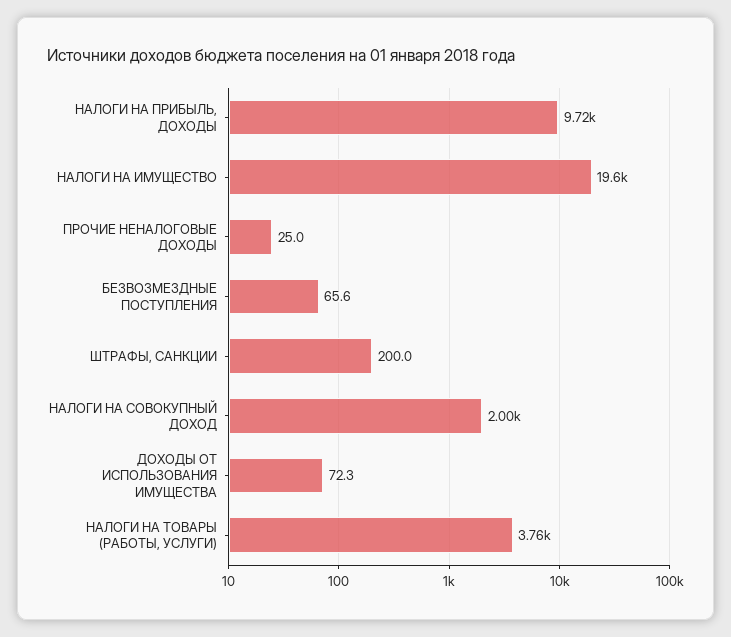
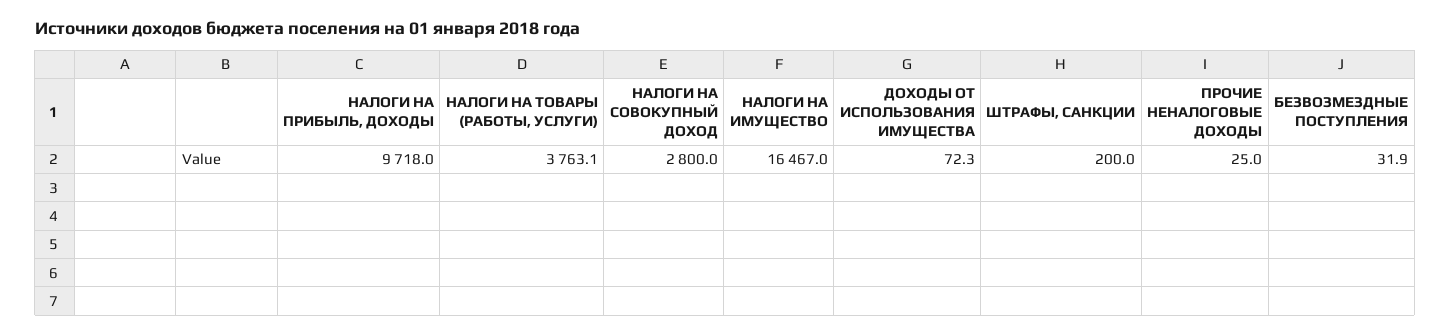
  {
    "НАЛОГИ НА ПРИБЫЛЬ, ДОХОДЫ": 9718,
-   "НАЛОГИ НА ИМУЩЕСТВО": 19600,
+   "НАЛОГИ НА ИМУЩЕСТВО": 16467,
    "ПРОЧИЕ НЕНАЛОГОВЫЕ ДОХОДЫ": 25,
-   "БЕЗВОЗМЕЗДНЫЕ ПОСТУПЛЕНИЯ": 65.6,
+   "БЕЗВОЗМЕЗДНЫЕ ПОСТУПЛЕНИЯ": 31.9,
    "ШТРАФЫ, САНКЦИИ": 200,
-   "НАЛОГИ НА СОВОКУПНЫЙ ДОХОД": 2000,
+   "НАЛОГИ НА СОВОКУПНЫЙ ДОХОД": 2800,
    "ДОХОДЫ ОТ ИСПОЛЬЗОВАНИЯ ИМУЩЕСТВА": 72.3,
    "НАЛОГИ НА ТОВАРЫ (РАБОТЫ, УСЛУГИ)": 3763.1
  }

